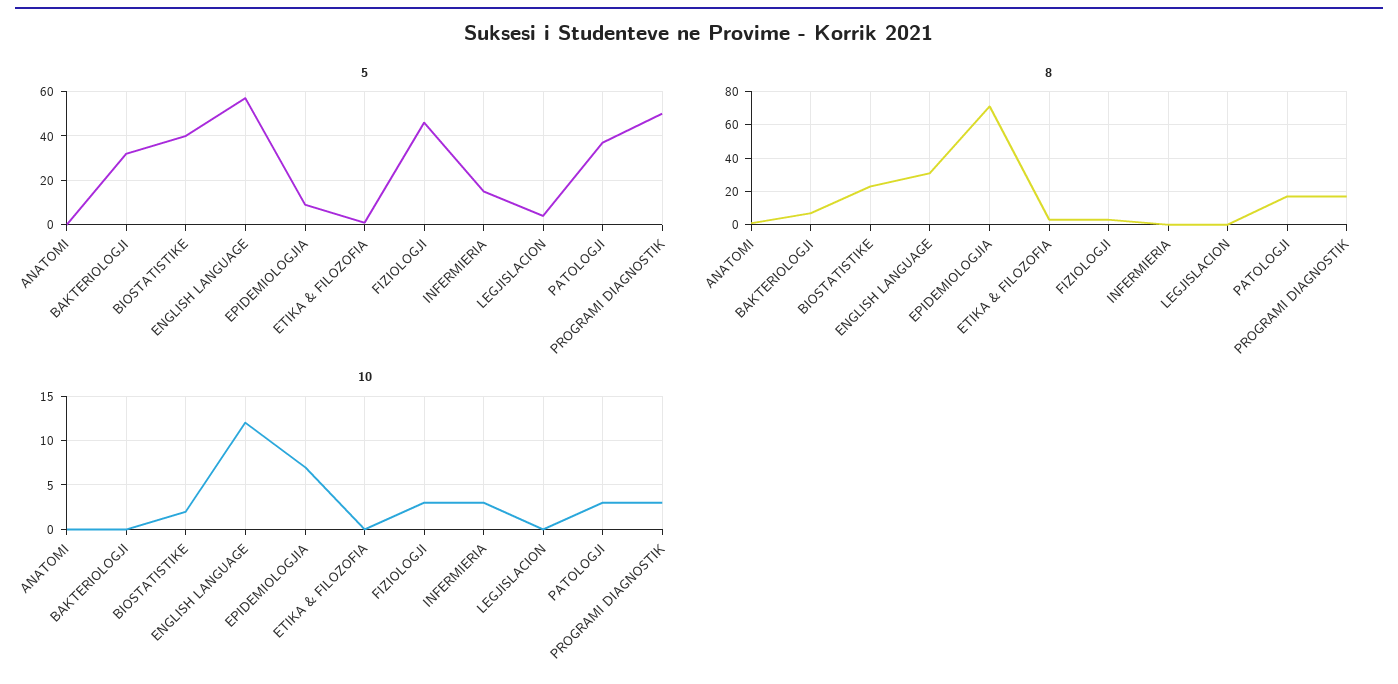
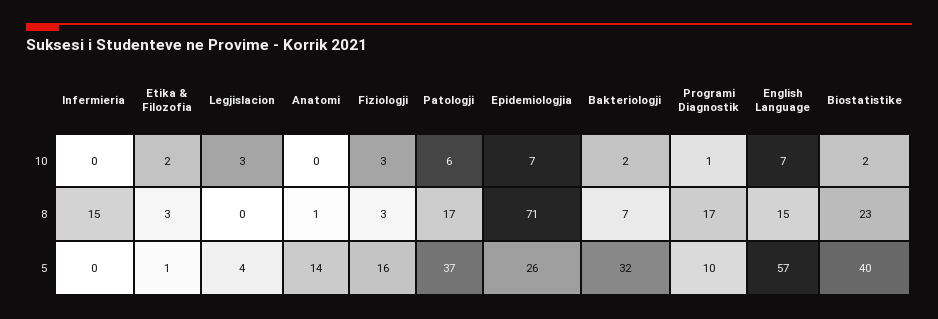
  {
    "5": {
-     "ANATOMI": 0,
+     "ANATOMI": 14,
      "BAKTERIOLOGJI": 32,
      "BIOSTATISTIKE": 40,
      "ENGLISH LANGUAGE": 57,
-     "EPIDEMIOLOGJIA": 10,
+     "EPIDEMIOLOGJIA": 26,
      "ETIKA & FILOZOFIA": 1,
-     "FIZIOLOGJI": 45,
+     "FIZIOLOGJI": 16,
-     "INFERMIERIA": 15,
+     "INFERMIERIA": 0,
      "LEGJISLACION": 4,
      "PATOLOGJI": 37,
-     "PROGRAMI DIAGNOSTIK": 50
+     "PROGRAMI DIAGNOSTIK": 10
    },
    "8": {
      "ANATOMI": 1,
      "BAKTERIOLOGJI": 7,
      "BIOSTATISTIKE": 23,
-     "ENGLISH LANGUAGE": 30,
+     "ENGLISH LANGUAGE": 15,
      "EPIDEMIOLOGJIA": 71,
      "ETIKA & FILOZOFIA": 3,
      "FIZIOLOGJI": 3,
-     "INFERMIERIA": 0,
+     "INFERMIERIA": 15,
      "LEGJISLACION": 0,
      "PATOLOGJI": 17,
      "PROGRAMI DIAGNOSTIK": 17
    },
    "10": {
      "ANATOMI": 0,
-     "BAKTERIOLOGJI": 0,
+     "BAKTERIOLOGJI": 2,
      "BIOSTATISTIKE": 2,
-     "ENGLISH LANGUAGE": 12,
+     "ENGLISH LANGUAGE": 7,
      "EPIDEMIOLOGJIA": 7,
-     "ETIKA & FILOZOFIA": 0,
+     "ETIKA & FILOZOFIA": 2,
      "FIZIOLOGJI": 3,
-     "INFERMIERIA": 3,
+     "INFERMIERIA": 0,
-     "LEGJISLACION": 0,
+     "LEGJISLACION": 3,
-     "PATOLOGJI": 3,
+     "PATOLOGJI": 6,
-     "PROGRAMI DIAGNOSTIK": 3
+     "PROGRAMI DIAGNOSTIK": 1
    }
  }

